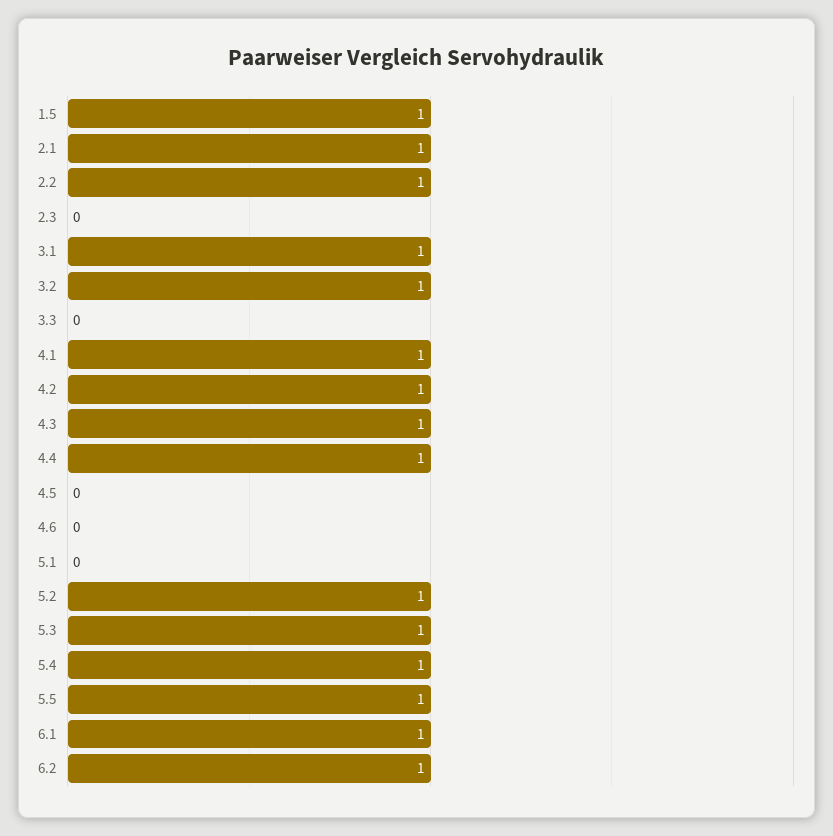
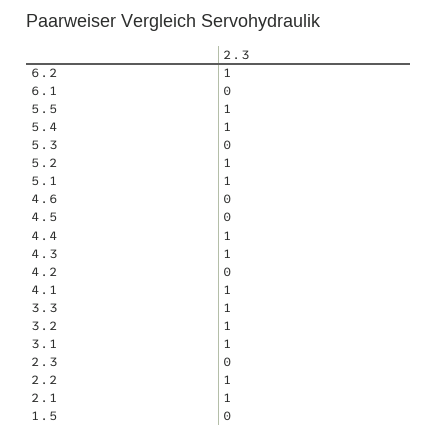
  {
-   "1.5": 1,
+   "1.5": 0,
    "2.1": 1,
    "2.2": 1,
    "2.3": 0,
    "3.1": 1,
    "3.2": 1,
-   "3.3": 0,
+   "3.3": 1,
    "4.1": 1,
-   "4.2": 1,
+   "4.2": 0,
    "4.3": 1,
    "4.4": 1,
    "4.5": 0,
    "4.6": 0,
-   "5.1": 0,
+   "5.1": 1,
    "5.2": 1,
-   "5.3": 1,
+   "5.3": 0,
    "5.4": 1,
    "5.5": 1,
-   "6.1": 1,
+   "6.1": 0,
    "6.2": 1
  }

